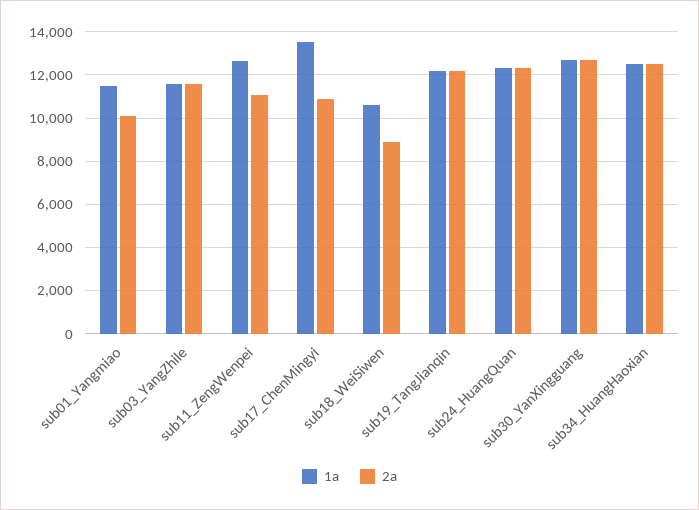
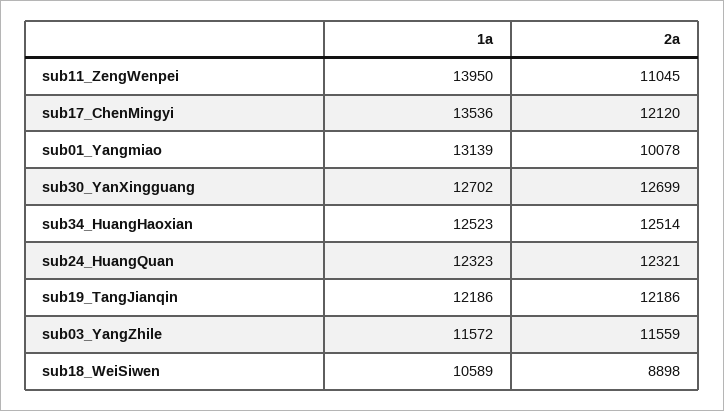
  {
    "1a": {
-     "sub01_Yangmiao": 11500,
+     "sub01_Yangmiao": 13139,
      "sub03_YangZhile": 11572,
-     "sub11_ZengWenpei": 12500,
+     "sub11_ZengWenpei": 13950,
      "sub17_ChenMingyi": 13536,
      "sub18_WeiSiwen": 10589,
      "sub19_TangJianqin": 12186,
      "sub24_HuangQuan": 12323,
      "sub30_YanXingguang": 12702,
      "sub34_HuangHaoxian": 12523
    },
    "2a": {
      "sub01_Yangmiao": 10078,
      "sub03_YangZhile": 11559,
      "sub11_ZengWenpei": 11045,
-     "sub17_ChenMingyi": 11000,
+     "sub17_ChenMingyi": 12120,
      "sub18_WeiSiwen": 8898,
      "sub19_TangJianqin": 12186,
      "sub24_HuangQuan": 12321,
      "sub30_YanXingguang": 12699,
      "sub34_HuangHaoxian": 12514
    }
  }

